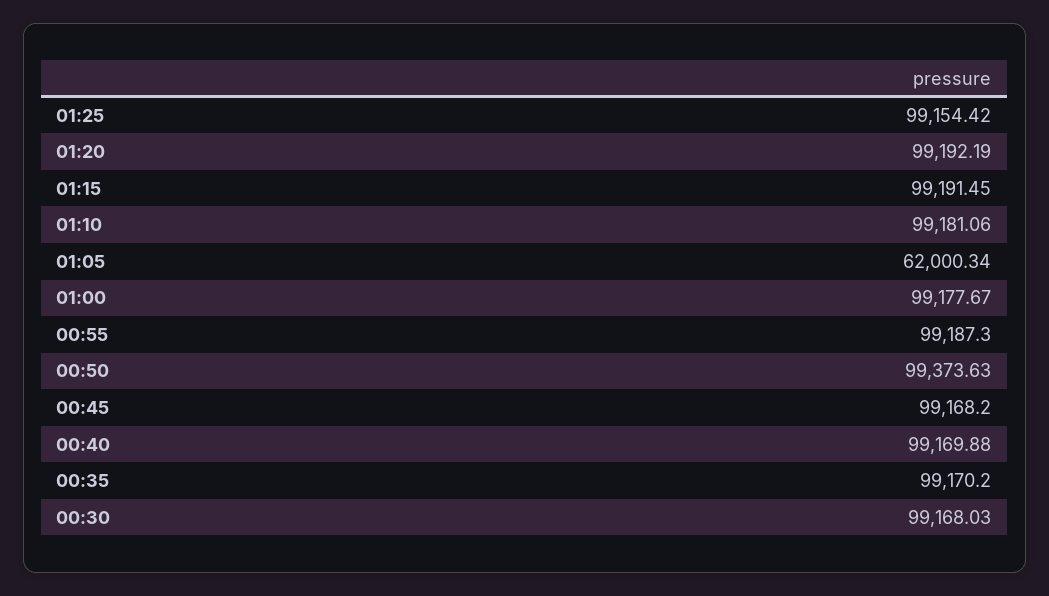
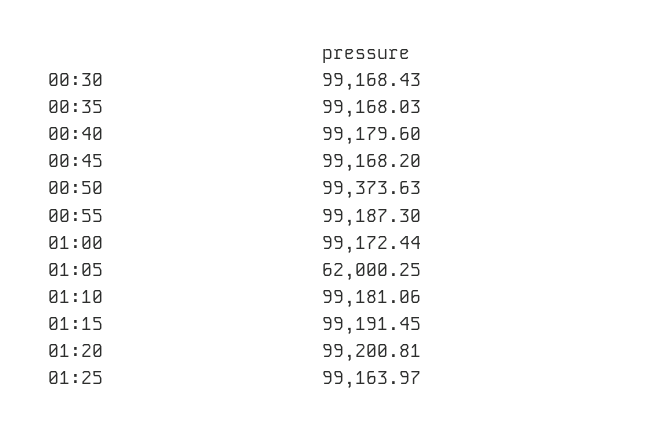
  {
-   "01:25": 99154.42,
+   "01:25": 99163.97,
-   "01:20": 99192.19,
+   "01:20": 99200.81,
    "01:15": 99191.45,
    "01:10": 99181.06,
-   "01:05": 62000.34,
+   "01:05": 62000.25,
-   "01:00": 99177.67,
+   "01:00": 99172.44,
    "00:55": 99187.3,
    "00:50": 99373.63,
    "00:45": 99168.2,
-   "00:40": 99169.88,
+   "00:40": 99179.6,
-   "00:35": 99170.2,
+   "00:35": 99168.03,
-   "00:30": 99168.03
+   "00:30": 99168.43
  }

